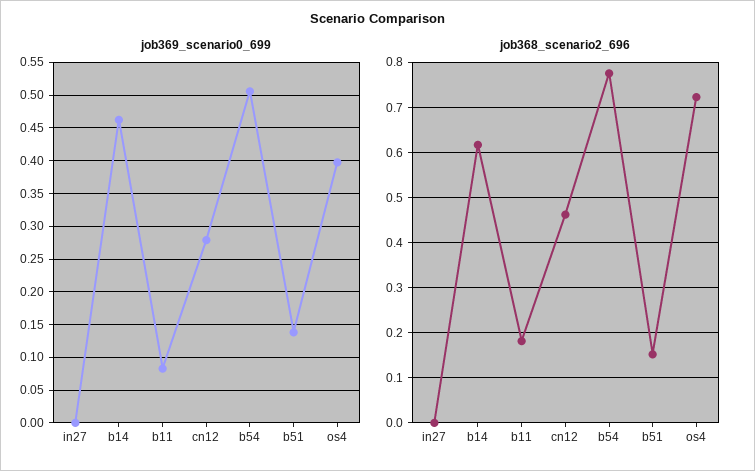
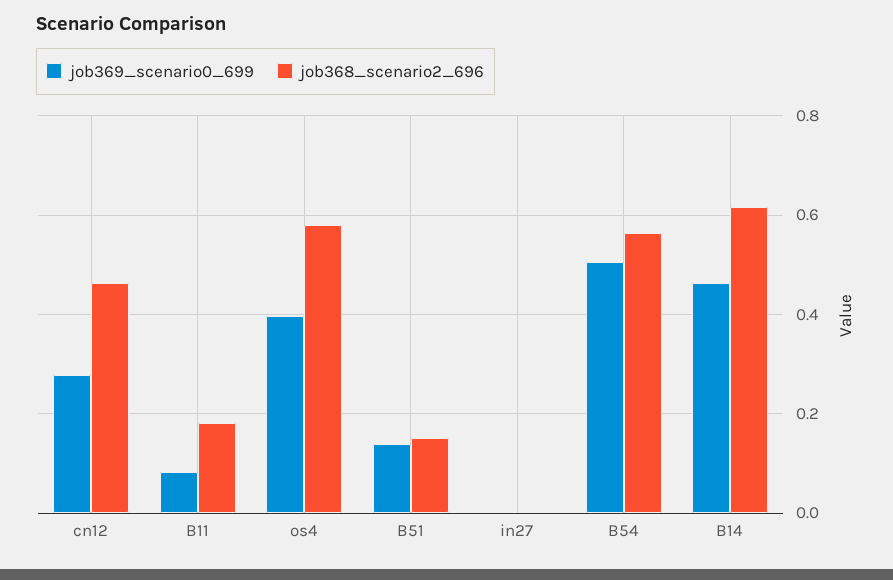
  {
    "job369_scenario0_699": {
      "in27": 0,
      "b14": 0.46,
      "b11": 0.08,
      "cn12": 0.28,
      "b54": 0.51,
      "b51": 0.14,
      "os4": 0.4
    },
    "job368_scenario2_696": {
      "in27": 0,
      "b14": 0.62,
      "b11": 0.18,
      "cn12": 0.46,
-     "b54": 0.78,
+     "b54": 0.56,
      "b51": 0.16,
-     "os4": 0.72
+     "os4": 0.58
    }
  }

